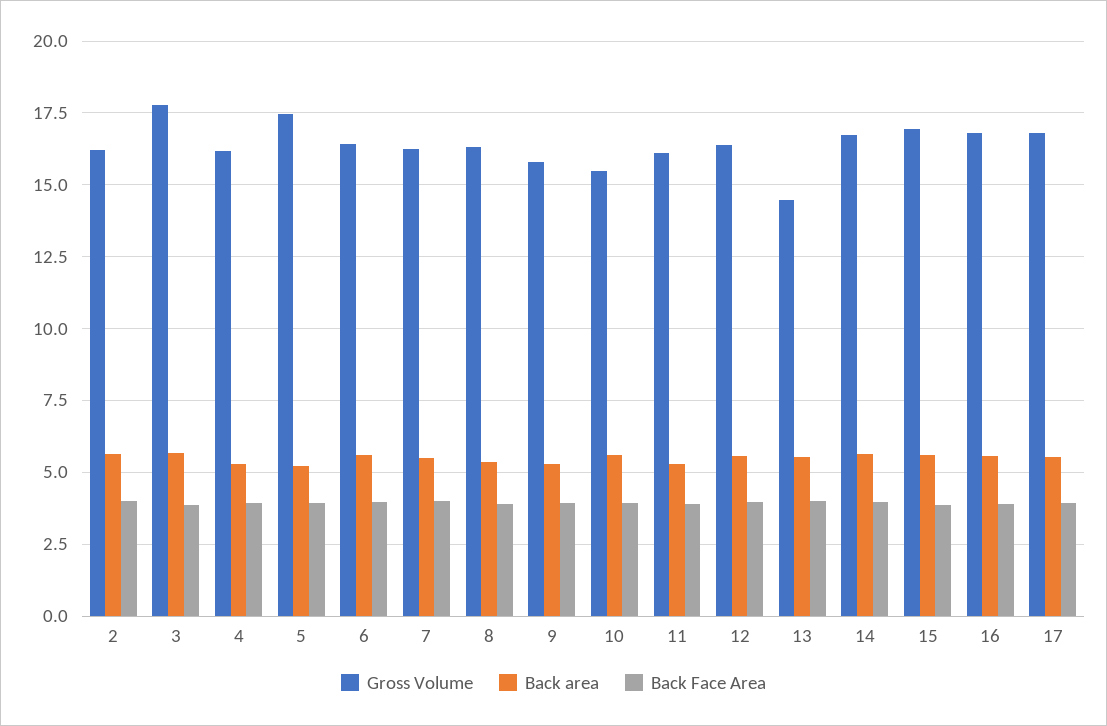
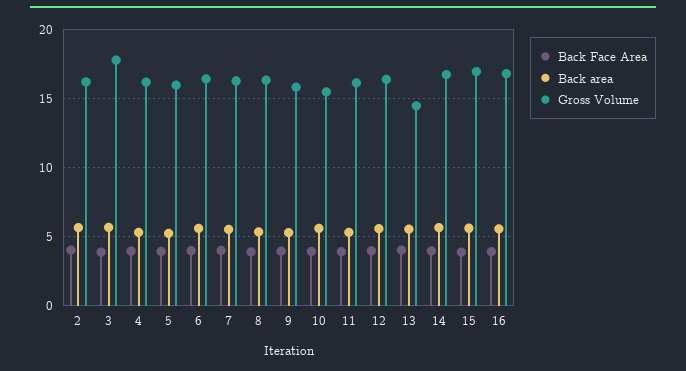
  {
    "Gross Volume": {
      "2": 16.25,
      "3": 17.75,
      "4": 16.25,
-     "5": 17.5,
+     "5": 16,
      "6": 16.5,
      "7": 16.25,
      "8": 16.25,
      "9": 15.75,
      "10": 15.5,
      "11": 16,
      "12": 16.25,
      "13": 14.5,
      "14": 16.75,
      "15": 17,
-     "16": 16.75,
+     "16": 16.75
-     "17": 16.75
    },
    "Back area": {
      "2": 5.75,
      "3": 5.75,
      "4": 5.25,
      "5": 5.25,
      "6": 5.5,
      "7": 5.5,
      "8": 5.25,
      "9": 5.25,
      "10": 5.5,
      "11": 5.25,
      "12": 5.5,
      "13": 5.5,
      "14": 5.75,
      "15": 5.5,
-     "16": 5.5,
+     "16": 5.5
-     "17": 5.5
    },
    "Back Face Area": {
      "2": 4,
      "3": 4,
      "4": 4,
      "5": 4,
      "6": 4,
      "7": 4,
      "8": 4,
      "9": 4,
      "10": 4,
      "11": 4,
      "12": 4,
      "13": 4,
      "14": 4,
      "15": 3.75,
-     "16": 4,
+     "16": 4
-     "17": 4
    }
  }

